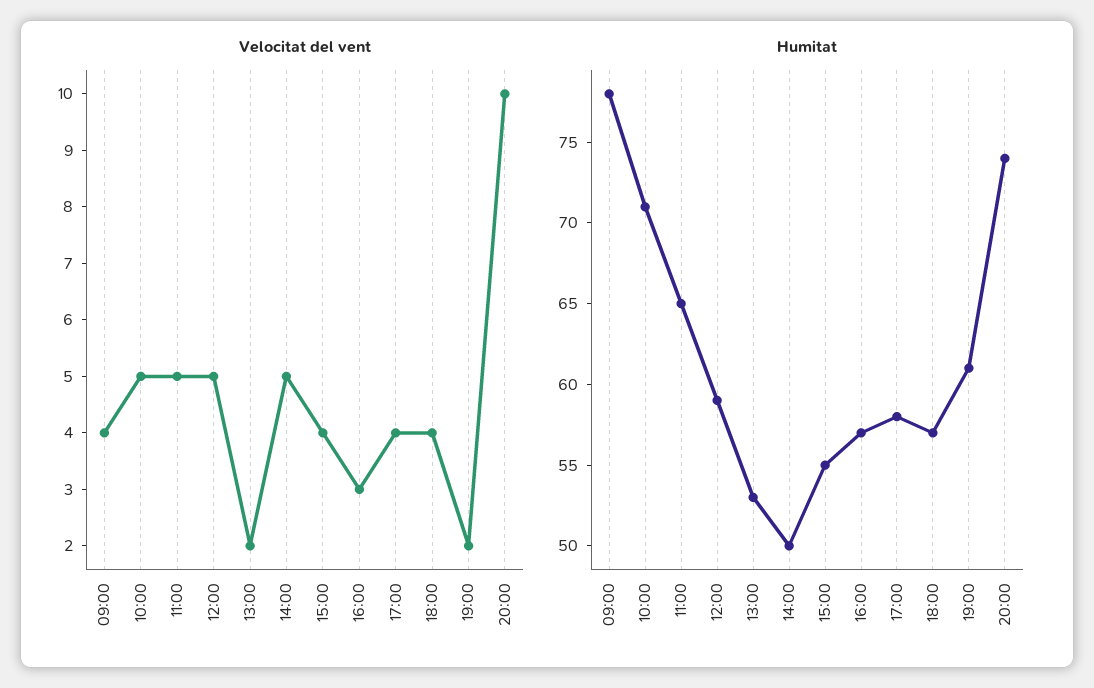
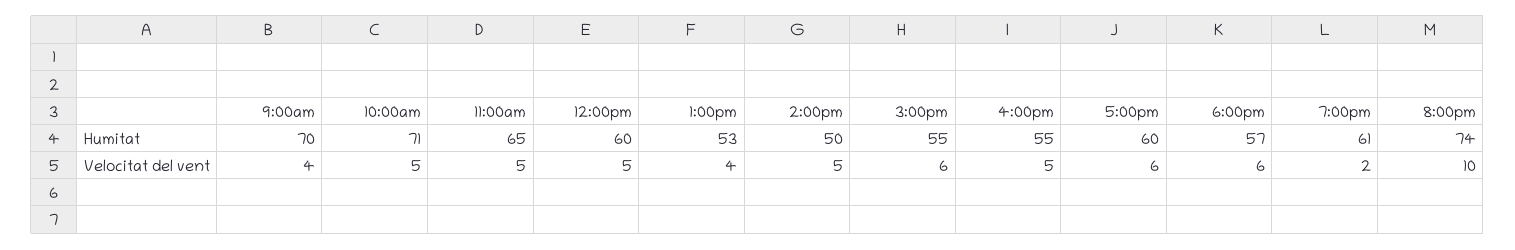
  {
    "Velocitat del vent": {
      "09:00": 4,
      "10:00": 5,
      "11:00": 5,
      "12:00": 5,
-     "13:00": 2,
+     "13:00": 4,
      "14:00": 5,
-     "15:00": 4,
+     "15:00": 6,
-     "16:00": 3,
+     "16:00": 5,
-     "17:00": 4,
+     "17:00": 6,
-     "18:00": 4,
+     "18:00": 6,
      "19:00": 2,
      "20:00": 10
    },
    "Humitat": {
-     "09:00": 78,
+     "09:00": 70,
      "10:00": 71,
      "11:00": 65,
-     "12:00": 59,
+     "12:00": 60,
      "13:00": 53,
      "14:00": 50,
      "15:00": 55,
-     "16:00": 57,
+     "16:00": 55,
-     "17:00": 58,
+     "17:00": 60,
      "18:00": 57,
      "19:00": 61,
      "20:00": 74
    }
  }

